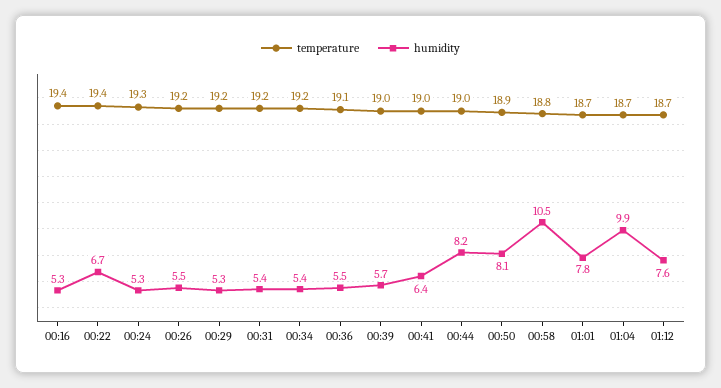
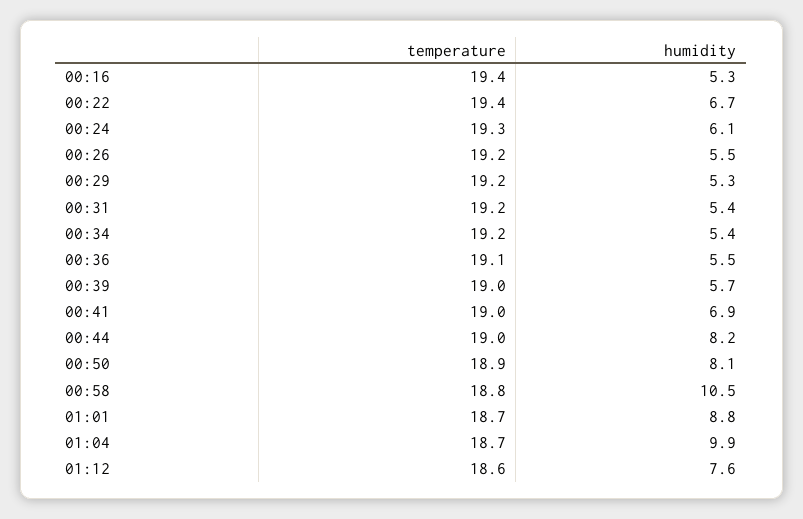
  {
    "temperature": {
      "00:16": 19.4,
      "00:22": 19.4,
      "00:24": 19.3,
      "00:26": 19.2,
      "00:29": 19.2,
      "00:31": 19.2,
      "00:34": 19.2,
      "00:36": 19.1,
      "00:39": 19,
      "00:41": 19,
      "00:44": 19,
      "00:50": 18.9,
      "00:58": 18.8,
      "01:01": 18.7,
      "01:04": 18.7,
-     "01:12": 18.7
+     "01:12": 18.6
    },
    "humidity": {
      "00:16": 5.3,
      "00:22": 6.7,
-     "00:24": 5.3,
+     "00:24": 6.1,
      "00:26": 5.5,
      "00:29": 5.3,
      "00:31": 5.4,
      "00:34": 5.4,
      "00:36": 5.5,
      "00:39": 5.7,
-     "00:41": 6.4,
+     "00:41": 6.9,
      "00:44": 8.2,
      "00:50": 8.1,
      "00:58": 10.5,
-     "01:01": 7.8,
+     "01:01": 8.8,
      "01:04": 9.9,
      "01:12": 7.6
    }
  }

